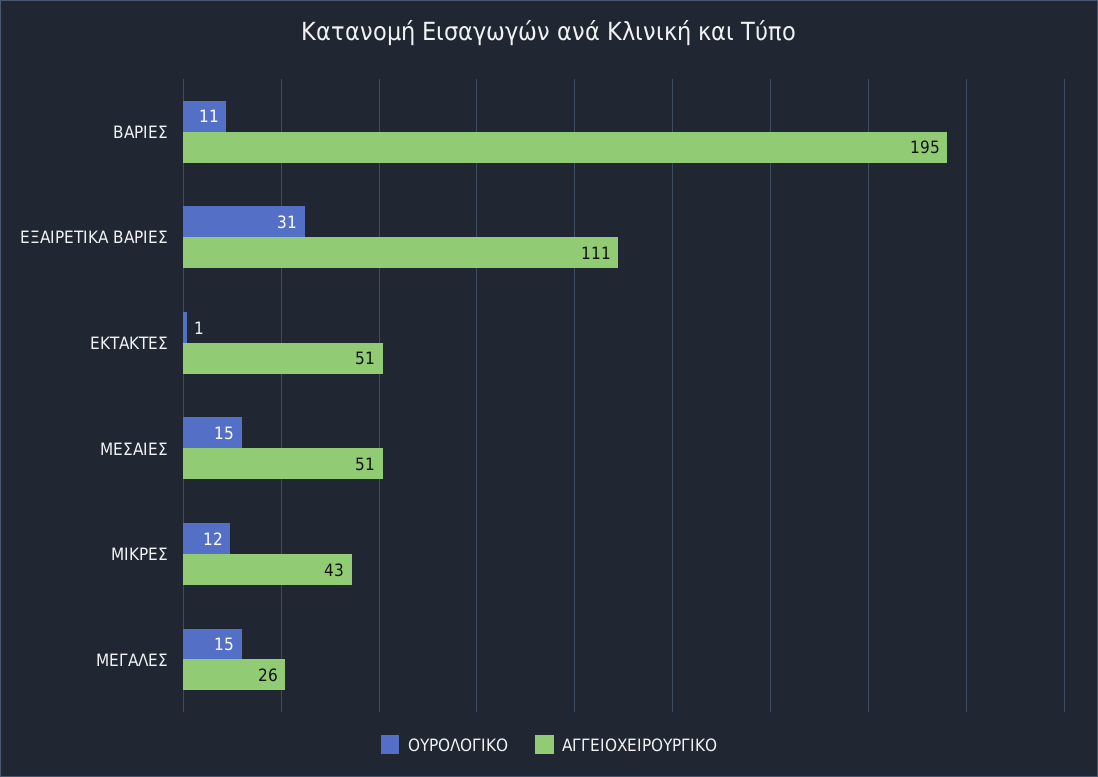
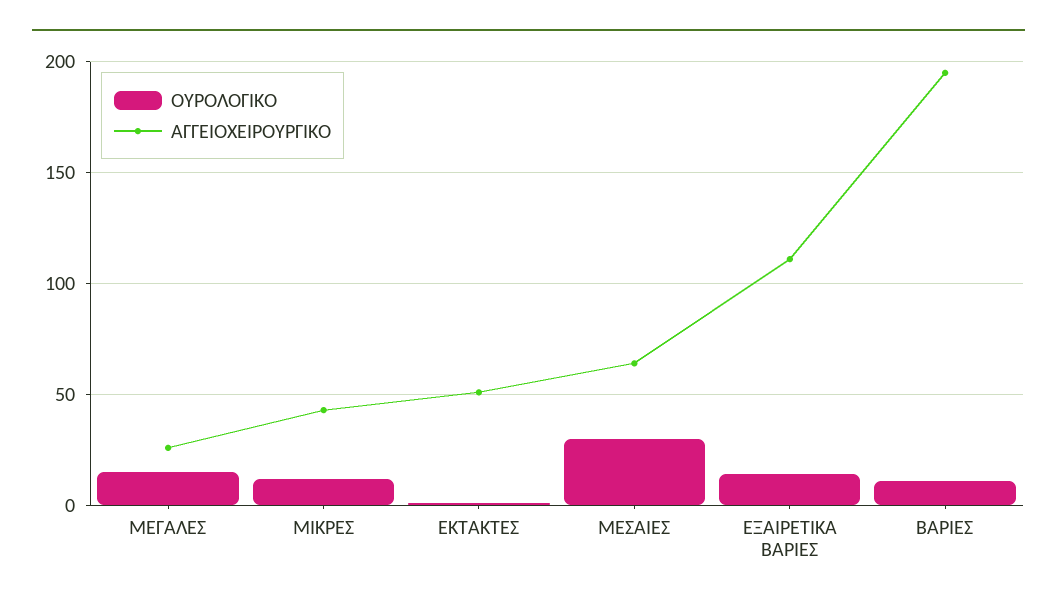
  {
    "ΟΥΡΟΛΟΓΙΚΟ": {
      "ΒΑΡΙΕΣ": 11,
-     "ΕΞΑΙΡΕΤΙΚΑ ΒΑΡΙΕΣ": 31,
+     "ΕΞΑΙΡΕΤΙΚΑ ΒΑΡΙΕΣ": 15,
      "ΕΚΤΑΚΤΕΣ": 1,
-     "ΜΕΣΑΙΕΣ": 15,
+     "ΜΕΣΑΙΕΣ": 30,
      "ΜΙΚΡΕΣ": 12,
      "ΜΕΓΑΛΕΣ": 15
    },
    "ΑΓΓΕΙΟΧΕΙΡΟΥΡΓΙΚΟ": {
      "ΒΑΡΙΕΣ": 195,
      "ΕΞΑΙΡΕΤΙΚΑ ΒΑΡΙΕΣ": 111,
      "ΕΚΤΑΚΤΕΣ": 51,
-     "ΜΕΣΑΙΕΣ": 51,
+     "ΜΕΣΑΙΕΣ": 65,
      "ΜΙΚΡΕΣ": 43,
      "ΜΕΓΑΛΕΣ": 26
    }
  }

